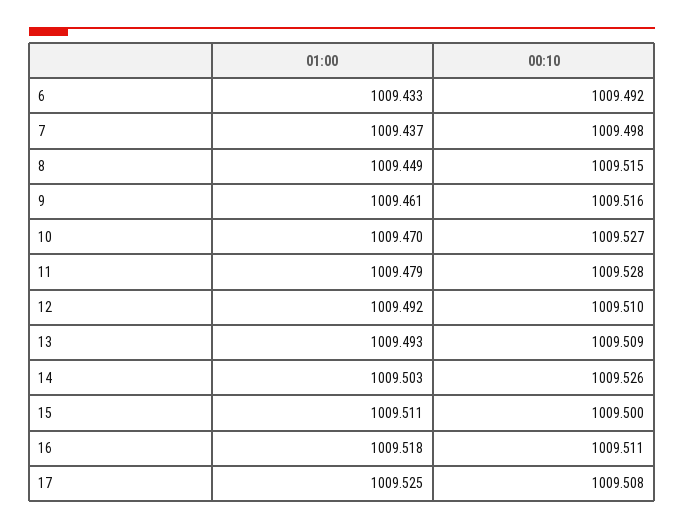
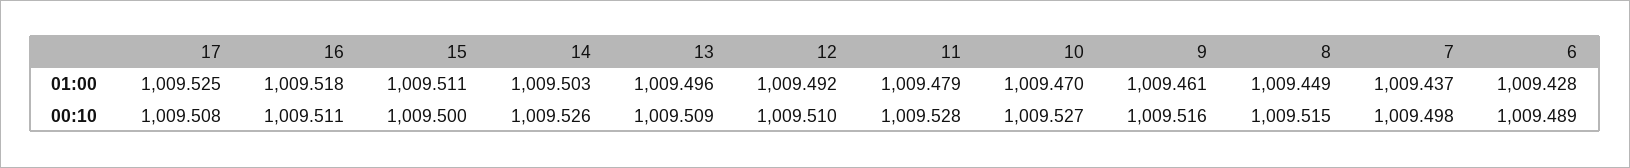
  {
    "01:00": {
-     "6": 1009.433,
+     "6": 1009.428,
      "7": 1009.437,
      "8": 1009.449,
      "9": 1009.461,
      "10": 1009.47,
      "11": 1009.479,
      "12": 1009.492,
-     "13": 1009.493,
+     "13": 1009.496,
      "14": 1009.503,
      "15": 1009.511,
      "16": 1009.518,
      "17": 1009.525
    },
    "00:10": {
-     "6": 1009.492,
+     "6": 1009.489,
      "7": 1009.498,
      "8": 1009.515,
      "9": 1009.516,
      "10": 1009.527,
      "11": 1009.528,
      "12": 1009.51,
      "13": 1009.509,
      "14": 1009.526,
      "15": 1009.5,
      "16": 1009.511,
      "17": 1009.508
    }
  }

